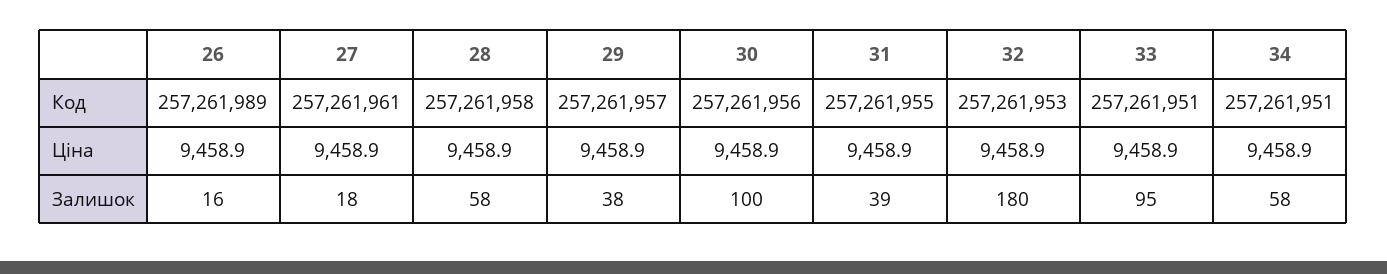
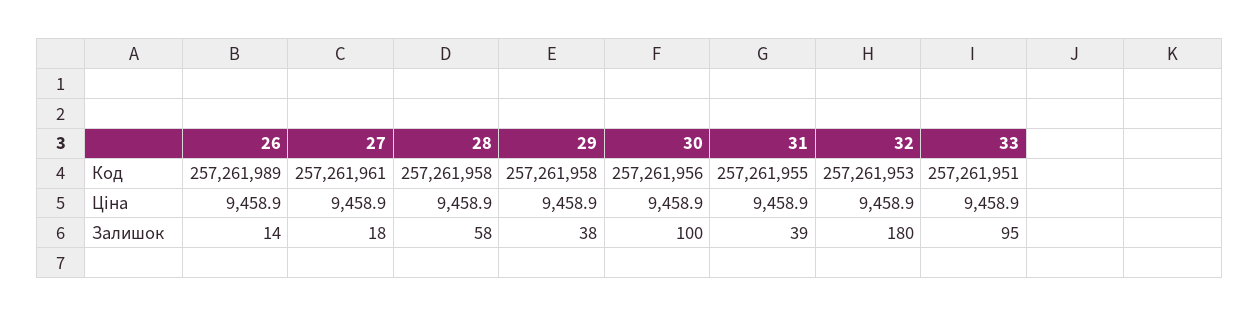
  {
    "26": {
      "Код": 257261989,
      "Ціна": 9458.9,
-     "Залишок": 16
+     "Залишок": 14
    },
    "27": {
      "Код": 257261961,
      "Ціна": 9458.9,
      "Залишок": 18
    },
    "28": {
      "Код": 257261958,
      "Ціна": 9458.9,
      "Залишок": 58
    },
    "29": {
-     "Код": 257261957,
+     "Код": 257261958,
      "Ціна": 9458.9,
      "Залишок": 38
    },
    "30": {
      "Код": 257261956,
      "Ціна": 9458.9,
      "Залишок": 100
    },
    "31": {
      "Код": 257261955,
      "Ціна": 9458.9,
      "Залишок": 39
    },
    "32": {
      "Код": 257261953,
      "Ціна": 9458.9,
      "Залишок": 180
    },
    "33": {
      "Код": 257261951,
      "Ціна": 9458.9,
      "Залишок": 95
-   },
+   }
-   "34": {
-     "Код": 257261951,
-     "Ціна": 9458.9,
-     "Залишок": 58
-   }
  }

